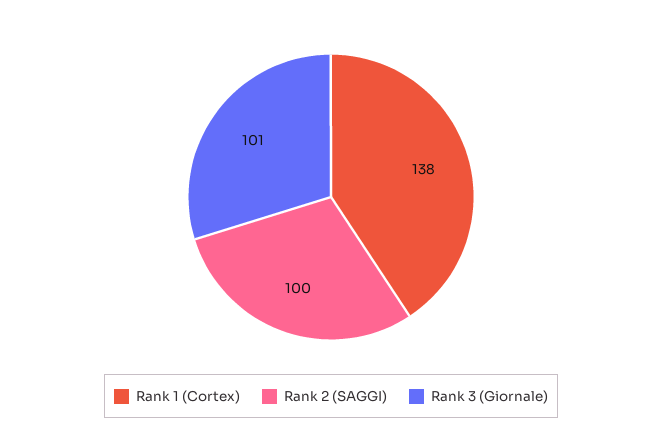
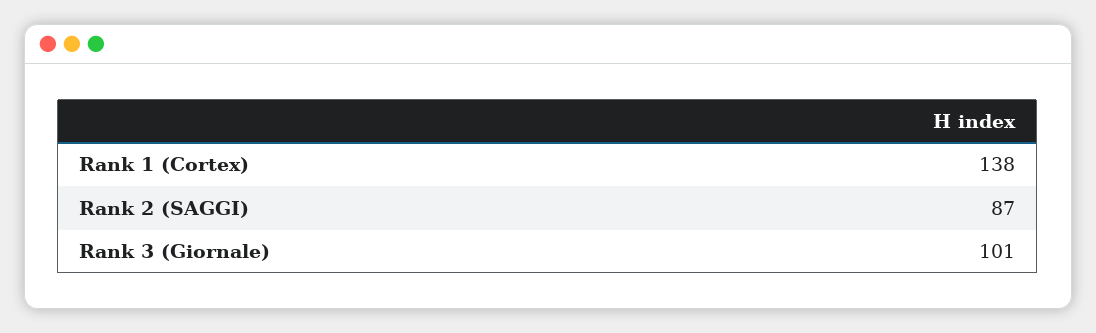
  {
    "Rank 1 (Cortex)": 138,
-   "Rank 2 (SAGGI)": 100,
+   "Rank 2 (SAGGI)": 87,
    "Rank 3 (Giornale)": 101
  }

